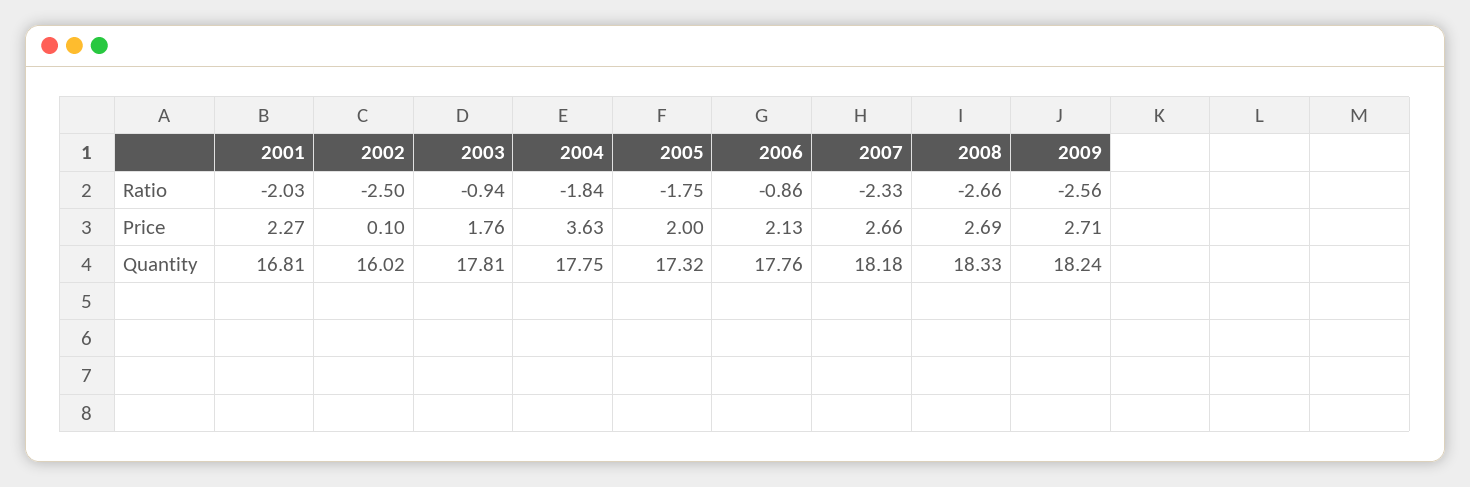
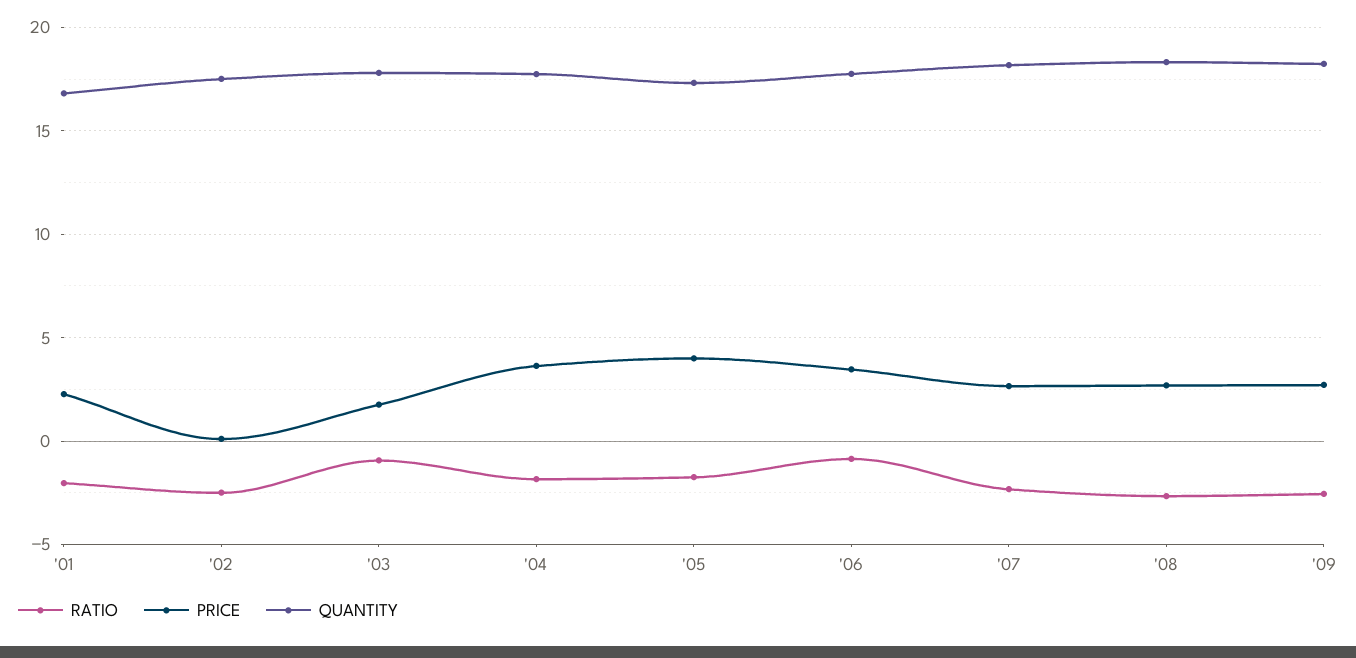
  {
    "Ratio": {
      "2001": -2.03,
      "2002": -2.5,
      "2003": -0.94,
      "2004": -1.84,
      "2005": -1.75,
      "2006": -0.86,
      "2007": -2.33,
      "2008": -2.66,
      "2009": -2.56
    },
    "Price": {
      "2001": 2.27,
      "2002": 0.1,
      "2003": 1.76,
      "2004": 3.63,
-     "2005": 2,
+     "2005": 4,
-     "2006": 2.13,
+     "2006": 3.5,
      "2007": 2.66,
      "2008": 2.69,
      "2009": 2.71
    },
    "Quantity": {
      "2001": 16.81,
-     "2002": 16.02,
+     "2002": 17.5,
      "2003": 17.81,
      "2004": 17.75,
      "2005": 17.32,
      "2006": 17.76,
      "2007": 18.18,
      "2008": 18.33,
      "2009": 18.24
    }
  }

